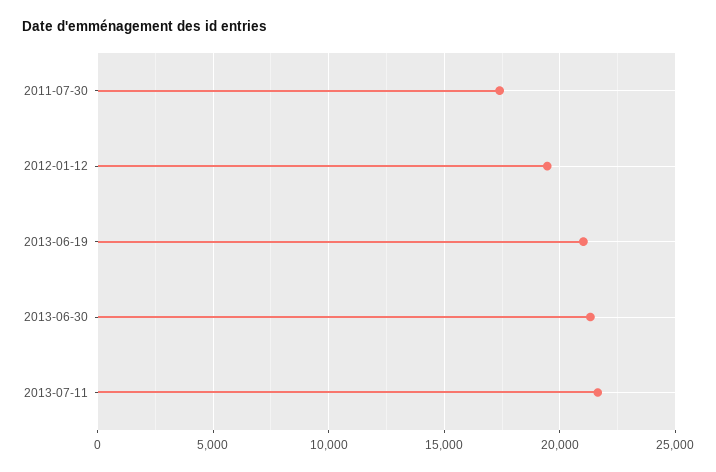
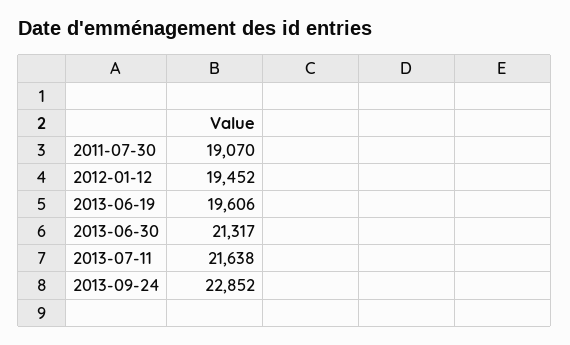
  {
-   "2011-07-30": 17500,
+   "2011-07-30": 19070,
    "2012-01-12": 19452,
-   "2013-06-19": 21000,
+   "2013-06-19": 19606,
    "2013-06-30": 21317,
-   "2013-07-11": 21638
+   "2013-07-11": 21638,
+   "2013-09-24": 22852
  }

